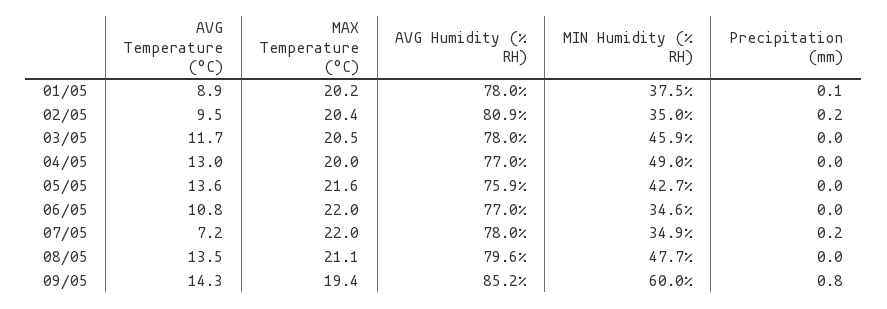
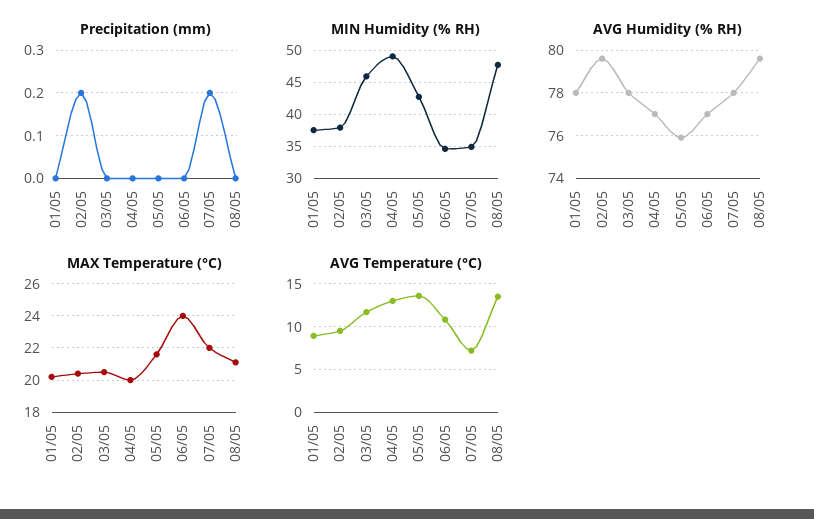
  {
    "AVG Temperature (°C)": {
      "01/05": 8.9,
      "02/05": 9.5,
      "03/05": 11.7,
      "04/05": 13,
      "05/05": 13.6,
      "06/05": 10.8,
      "07/05": 7.2,
-     "08/05": 13.5,
+     "08/05": 13.5
-     "09/05": 14.3
    },
    "MAX Temperature (°C)": {
      "01/05": 20.2,
      "02/05": 20.4,
      "03/05": 20.5,
      "04/05": 20,
      "05/05": 21.6,
-     "06/05": 22,
+     "06/05": 24,
      "07/05": 22,
-     "08/05": 21.1,
+     "08/05": 21.1
-     "09/05": 19.4
    },
    "AVG Humidity (% RH)": {
      "01/05": 78,
-     "02/05": 80.9,
+     "02/05": 79.5,
      "03/05": 78,
      "04/05": 77,
      "05/05": 75.9,
      "06/05": 77,
      "07/05": 78,
-     "08/05": 79.6,
+     "08/05": 79.6
-     "09/05": 85.2
    },
    "MIN Humidity (% RH)": {
      "01/05": 37.5,
-     "02/05": 35,
+     "02/05": 38,
      "03/05": 45.9,
      "04/05": 49,
      "05/05": 42.7,
      "06/05": 34.6,
      "07/05": 34.9,
-     "08/05": 47.7,
+     "08/05": 47.7
-     "09/05": 60
    },
    "Precipitation (mm)": {
-     "01/05": 0.1,
+     "01/05": 0,
      "02/05": 0.2,
      "03/05": 0,
      "04/05": 0,
      "05/05": 0,
      "06/05": 0,
      "07/05": 0.2,
-     "08/05": 0,
+     "08/05": 0
-     "09/05": 0.8
    }
  }

